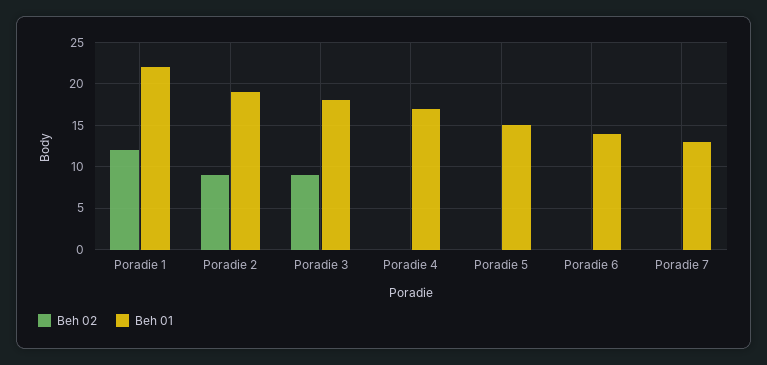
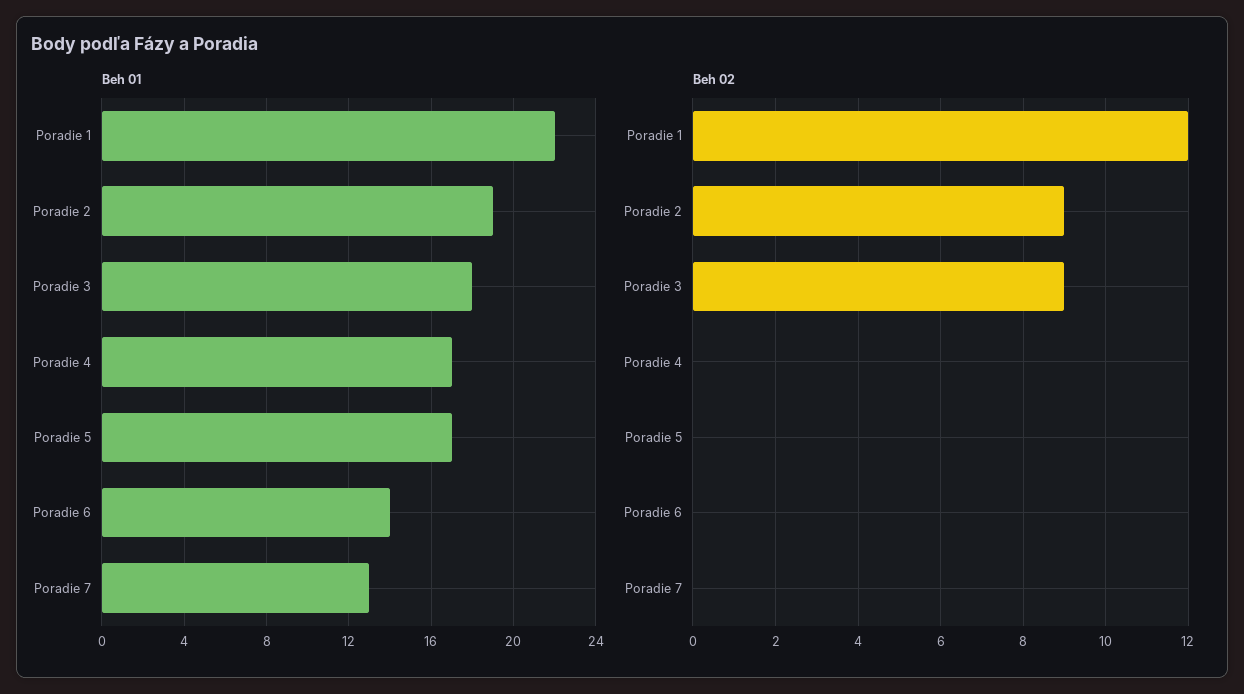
  {
    "Beh 02": {
      "Poradie 1": 12,
      "Poradie 2": 9,
      "Poradie 3": 9,
      "Poradie 4": 0,
      "Poradie 5": 0,
      "Poradie 6": 0,
      "Poradie 7": 0
    },
    "Beh 01": {
      "Poradie 1": 22,
      "Poradie 2": 19,
      "Poradie 3": 18,
      "Poradie 4": 17,
-     "Poradie 5": 15,
+     "Poradie 5": 17,
      "Poradie 6": 14,
      "Poradie 7": 13
    }
  }

